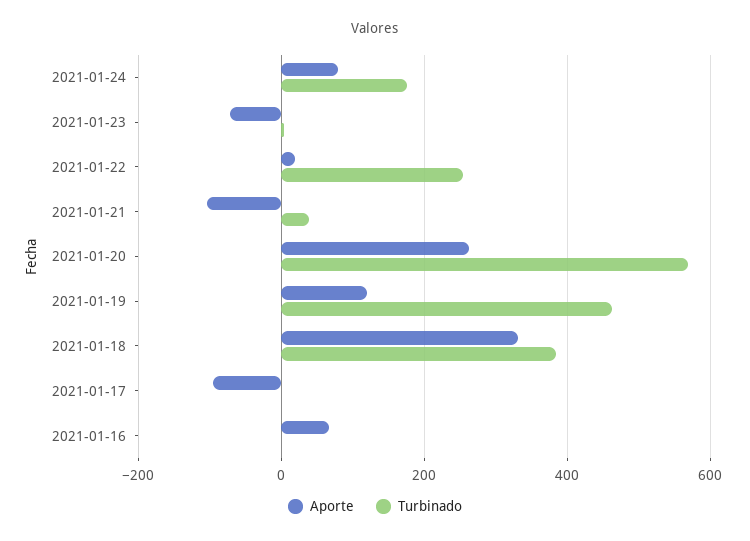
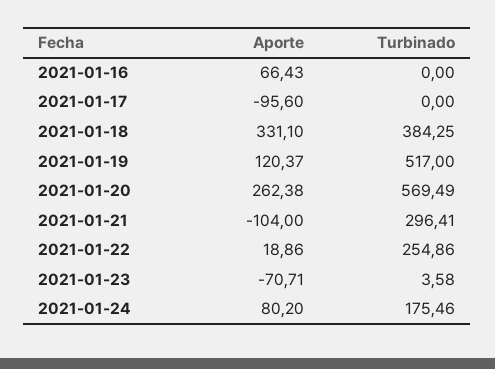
  {
    "Aporte": {
      "2021-01-24": 80.2,
      "2021-01-23": -70.71,
      "2021-01-22": 18.86,
      "2021-01-21": -104,
      "2021-01-20": 262.38,
      "2021-01-19": 120.37,
      "2021-01-18": 331.1,
      "2021-01-17": -95.6,
      "2021-01-16": 66.43
    },
    "Turbinado": {
      "2021-01-24": 175.46,
      "2021-01-23": 3.58,
      "2021-01-22": 254.86,
-     "2021-01-21": 40,
+     "2021-01-21": 296.41,
      "2021-01-20": 569.49,
-     "2021-01-19": 460,
+     "2021-01-19": 517,
      "2021-01-18": 384.25,
      "2021-01-17": 0,
      "2021-01-16": 0
    }
  }

